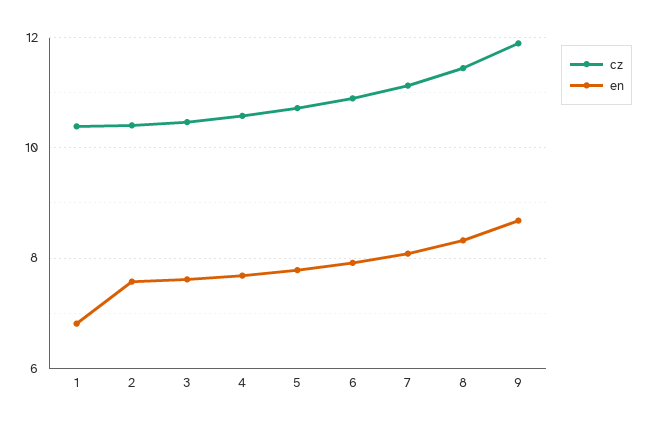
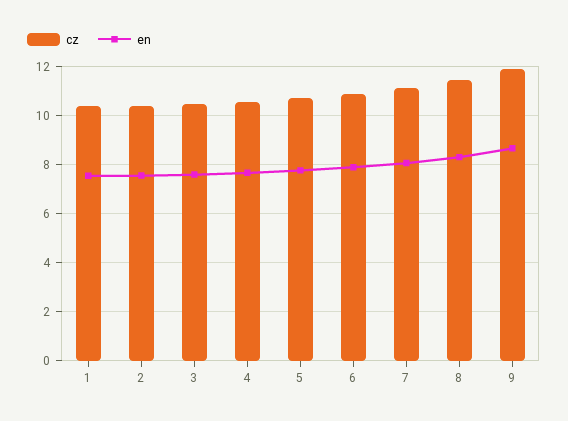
  {
    "cz": {
      "1": 10.4,
      "2": 10.4,
      "3": 10.4,
      "4": 10.6,
      "5": 10.8,
      "6": 11,
      "7": 11.2,
      "8": 11.4,
      "9": 12
    },
    "en": {
-     "1": 6.8,
+     "1": 7.5,
      "2": 7.6,
      "3": 7.6,
      "4": 7.6,
      "5": 7.8,
      "6": 8,
      "7": 8,
      "8": 8.4,
      "9": 8.6
    }
  }

